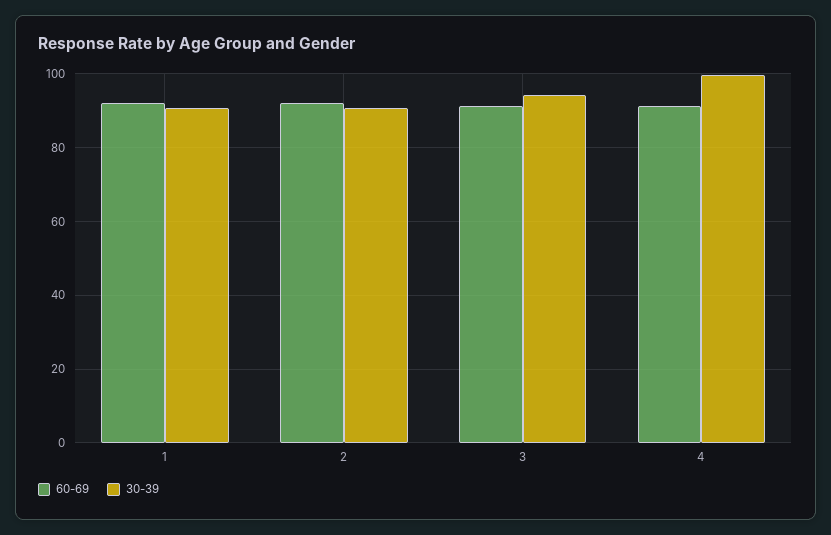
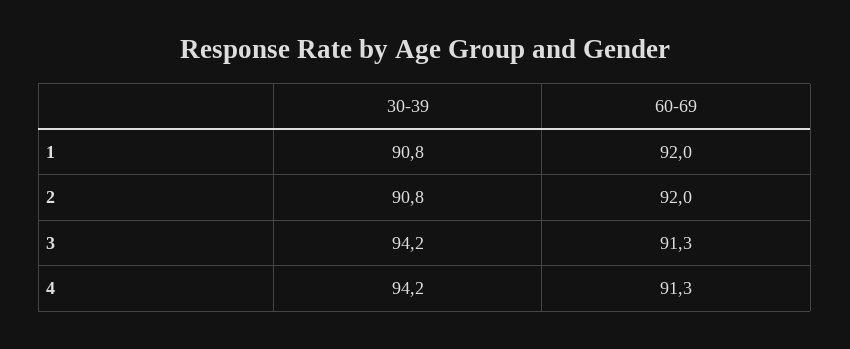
  {
    "60-69": {
      "1": 92,
      "2": 92,
      "3": 91.3,
      "4": 91.3
    },
    "30-39": {
      "1": 90.8,
      "2": 90.8,
      "3": 94.2,
-     "4": 100
+     "4": 94.2
    }
  }

